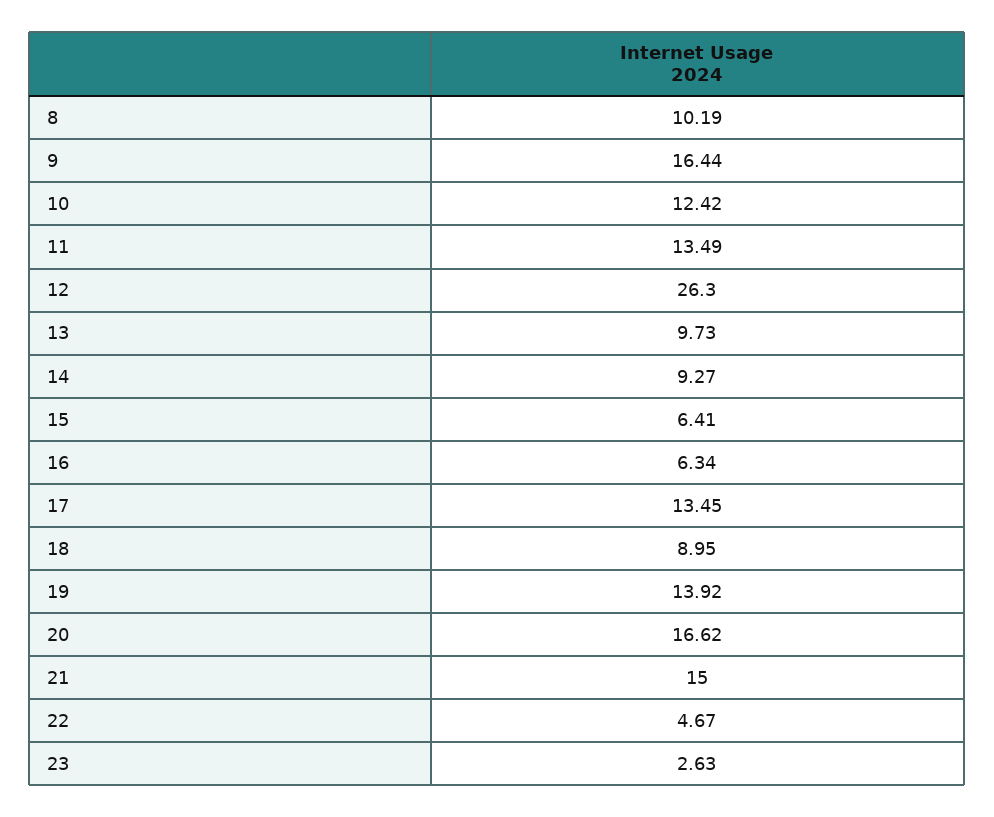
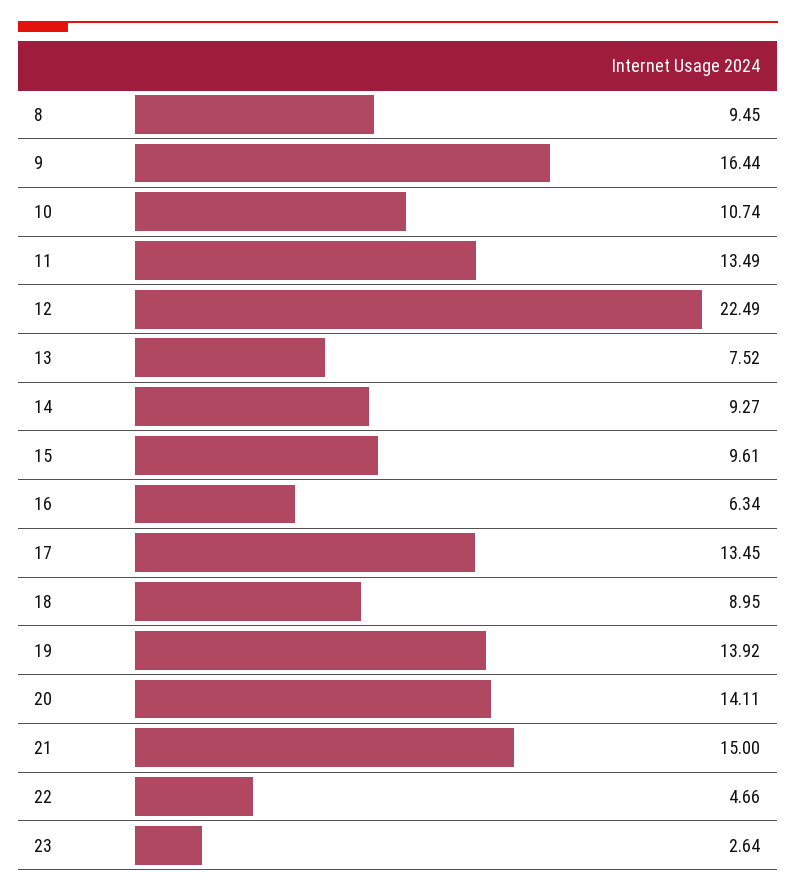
  {
-   "8": 10.19,
+   "8": 9.45,
    "9": 16.44,
-   "10": 12.42,
+   "10": 10.74,
    "11": 13.49,
-   "12": 26.3,
+   "12": 22.49,
-   "13": 9.73,
+   "13": 7.52,
    "14": 9.27,
-   "15": 6.41,
+   "15": 9.61,
    "16": 6.34,
    "17": 13.45,
    "18": 8.95,
    "19": 13.92,
-   "20": 16.62,
+   "20": 14.11,
    "21": 15,
-   "22": 4.67,
+   "22": 4.66,
-   "23": 2.63
+   "23": 2.64
  }

